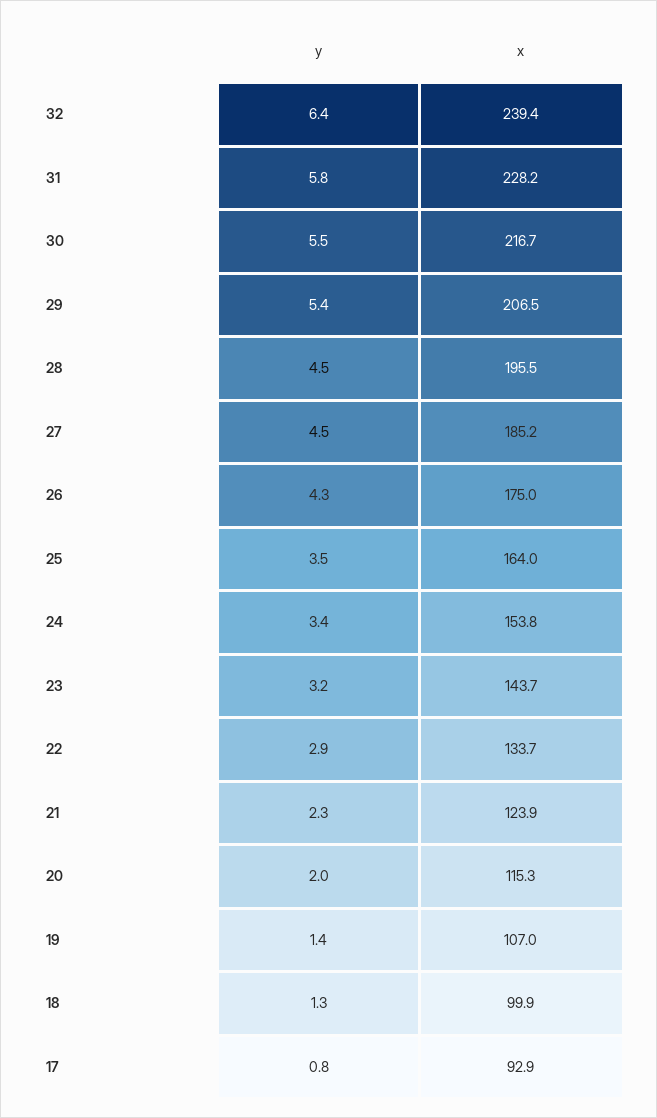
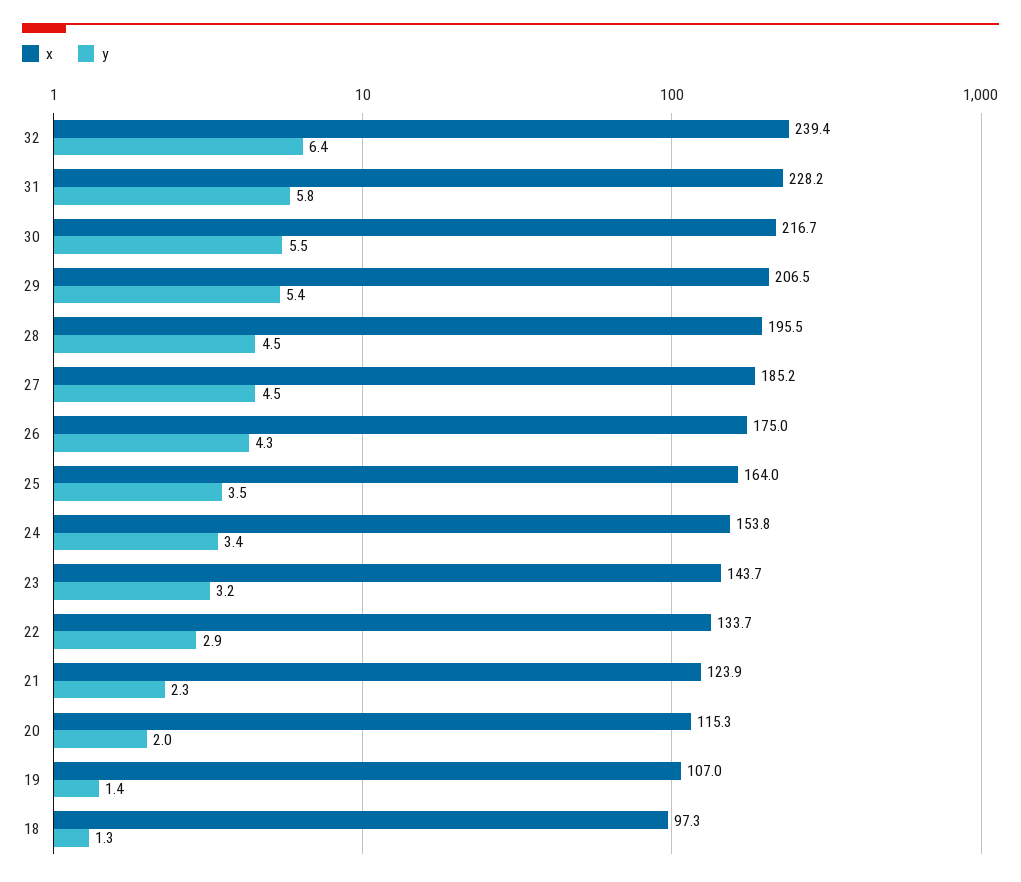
  {
    "y": {
      "32": 6.4,
      "31": 5.8,
      "30": 5.5,
      "29": 5.4,
      "28": 4.5,
      "27": 4.5,
      "26": 4.3,
      "25": 3.5,
      "24": 3.4,
      "23": 3.2,
      "22": 2.9,
      "21": 2.3,
      "20": 2,
      "19": 1.4,
-     "18": 1.3,
+     "18": 1.3
-     "17": 0.8
    },
    "x": {
      "32": 239.4,
      "31": 228.2,
      "30": 216.7,
      "29": 206.5,
      "28": 195.5,
      "27": 185.2,
      "26": 175,
      "25": 164,
      "24": 153.8,
      "23": 143.7,
      "22": 133.7,
      "21": 123.9,
      "20": 115.3,
      "19": 107,
-     "18": 99.9,
+     "18": 97.3
-     "17": 92.9
    }
  }

